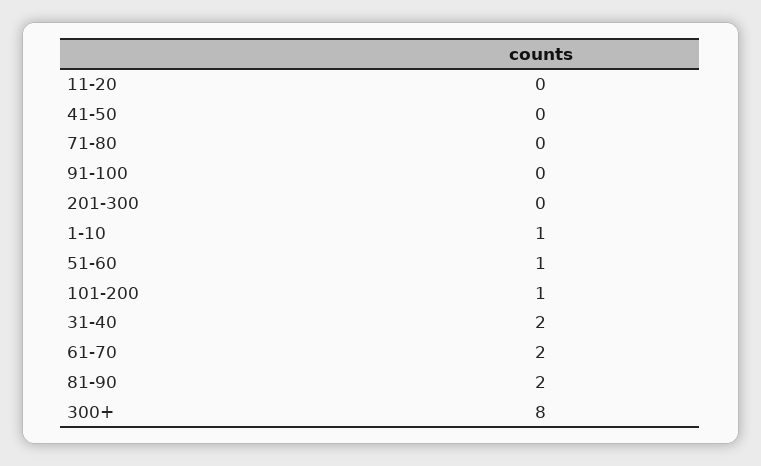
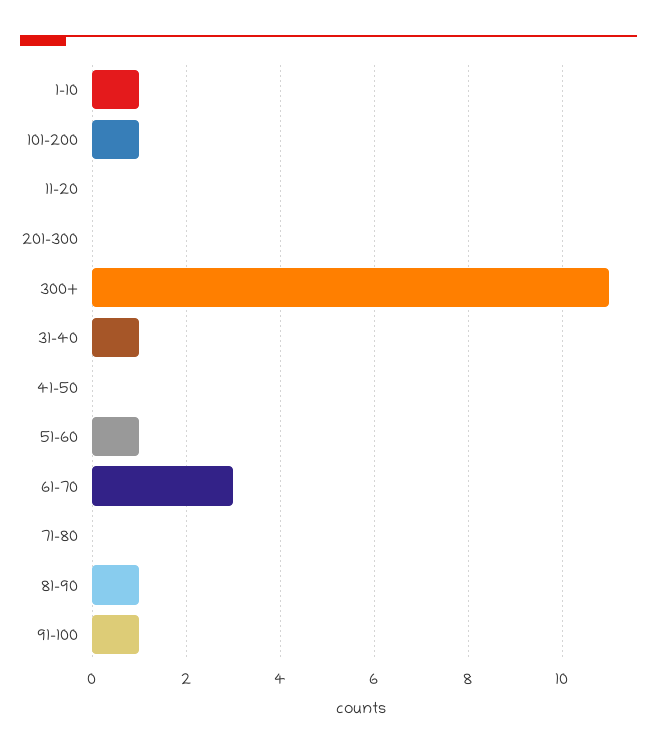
  {
    "11-20": 0,
    "41-50": 0,
    "71-80": 0,
-   "91-100": 0,
+   "91-100": 1,
    "201-300": 0,
    "1-10": 1,
    "51-60": 1,
    "101-200": 1,
-   "31-40": 2,
+   "31-40": 1,
-   "61-70": 2,
+   "61-70": 3,
-   "81-90": 2,
+   "81-90": 1,
-   "300+": 8
+   "300+": 11
  }

